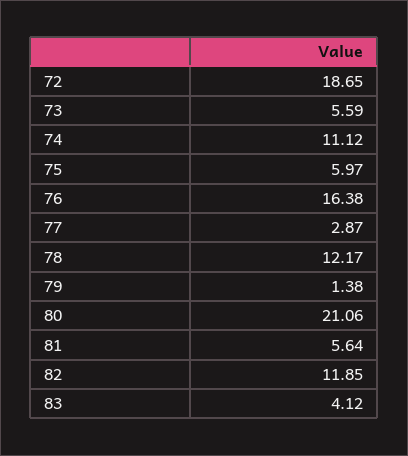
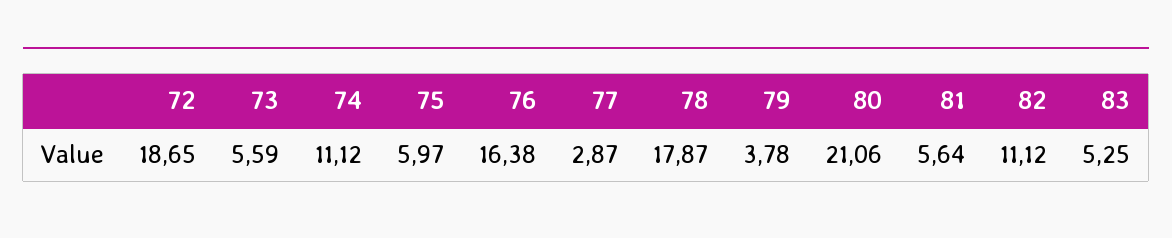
  {
    "72": 18.65,
    "73": 5.59,
    "74": 11.12,
    "75": 5.97,
    "76": 16.38,
    "77": 2.87,
-   "78": 12.17,
+   "78": 17.87,
-   "79": 1.38,
+   "79": 3.78,
    "80": 21.06,
    "81": 5.64,
-   "82": 11.85,
+   "82": 11.12,
-   "83": 4.12
+   "83": 5.25
  }

